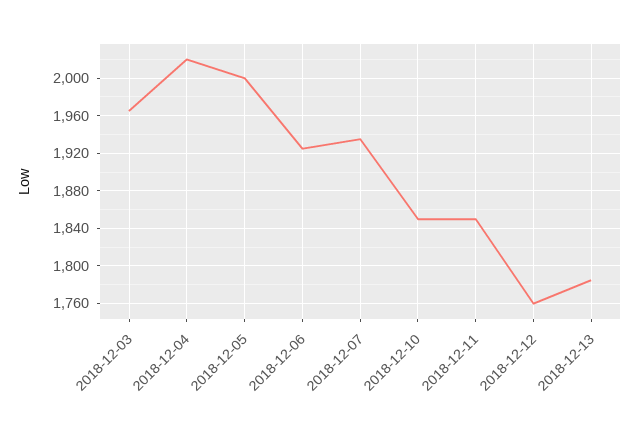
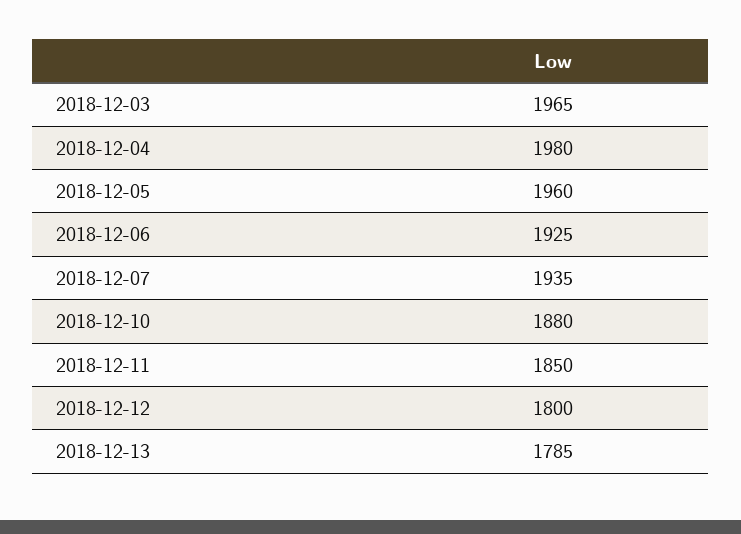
  {
    "2018-12-03": 1965,
-   "2018-12-04": 2020,
+   "2018-12-04": 1980,
-   "2018-12-05": 2000,
+   "2018-12-05": 1960,
    "2018-12-06": 1925,
    "2018-12-07": 1935,
-   "2018-12-10": 1850,
+   "2018-12-10": 1880,
    "2018-12-11": 1850,
-   "2018-12-12": 1760,
+   "2018-12-12": 1800,
    "2018-12-13": 1785
  }

